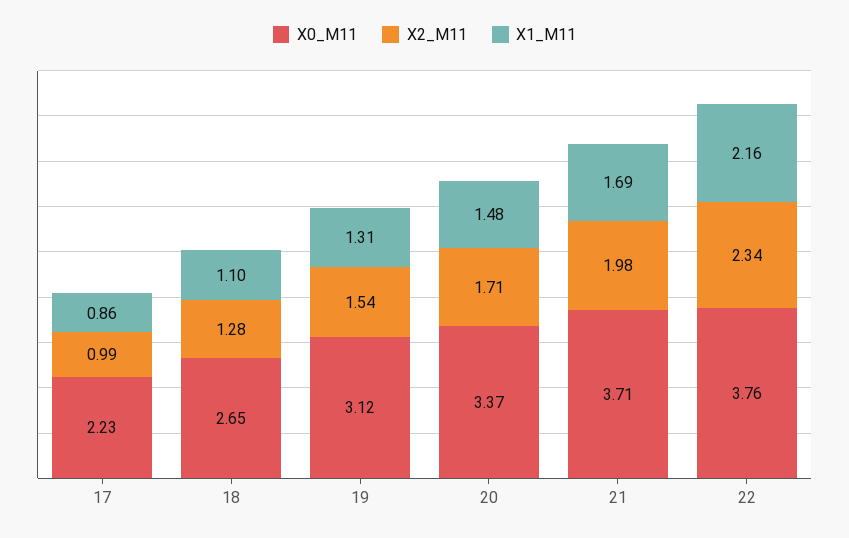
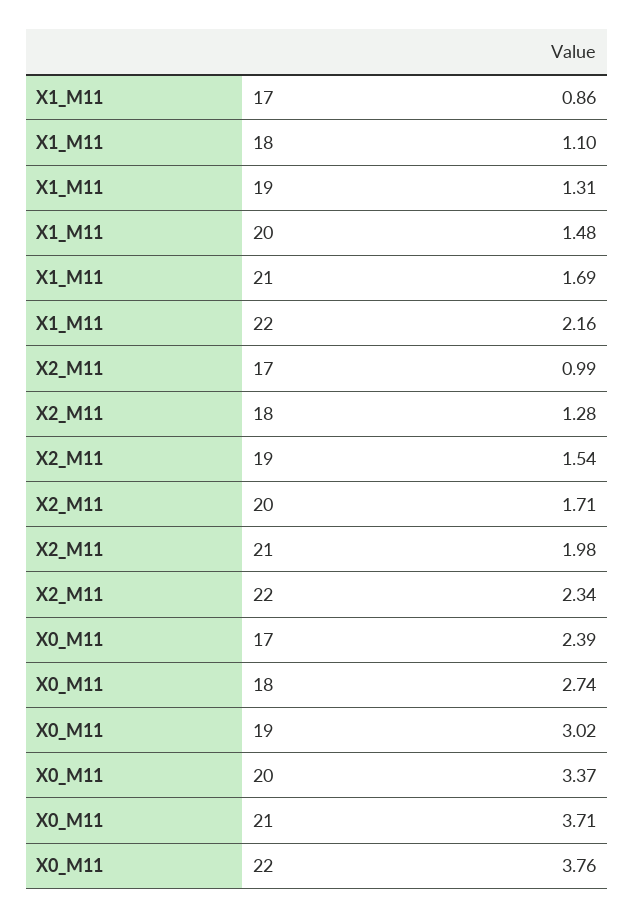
  {
    "X0_M11": {
-     "17": 2.23,
+     "17": 2.39,
-     "18": 2.65,
+     "18": 2.74,
-     "19": 3.12,
+     "19": 3.02,
      "20": 3.37,
      "21": 3.71,
      "22": 3.76
    },
    "X2_M11": {
      "17": 0.99,
      "18": 1.28,
      "19": 1.54,
      "20": 1.71,
      "21": 1.98,
      "22": 2.34
    },
    "X1_M11": {
      "17": 0.86,
      "18": 1.1,
      "19": 1.31,
      "20": 1.48,
      "21": 1.69,
      "22": 2.16
    }
  }

